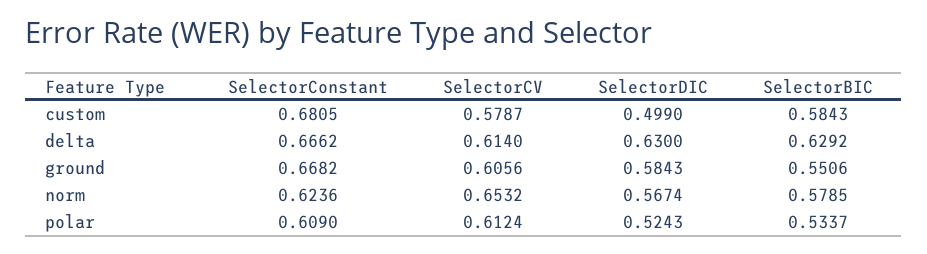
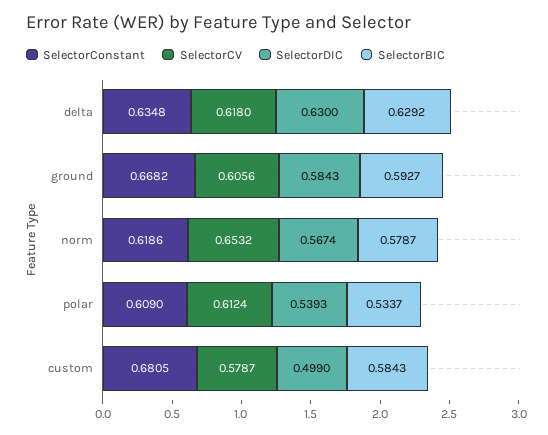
  {
    "SelectorConstant": {
      "custom": 0.6805,
-     "delta": 0.6662,
+     "delta": 0.6348,
      "ground": 0.6682,
-     "norm": 0.6236,
+     "norm": 0.6186,
      "polar": 0.609
    },
    "SelectorCV": {
      "custom": 0.5787,
-     "delta": 0.614,
+     "delta": 0.618,
      "ground": 0.6056,
      "norm": 0.6532,
      "polar": 0.6124
    },
    "SelectorDIC": {
      "custom": 0.499,
      "delta": 0.63,
      "ground": 0.5843,
      "norm": 0.5674,
-     "polar": 0.5243
+     "polar": 0.5393
    },
    "SelectorBIC": {
      "custom": 0.5843,
      "delta": 0.6292,
-     "ground": 0.5506,
+     "ground": 0.5927,
-     "norm": 0.5785,
+     "norm": 0.5787,
      "polar": 0.5337
    }
  }

